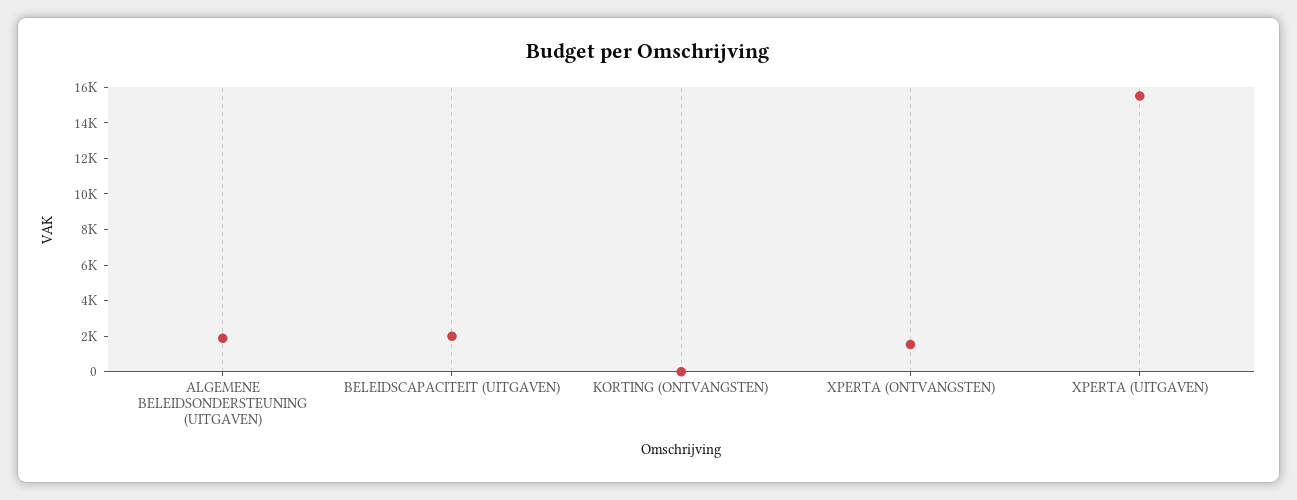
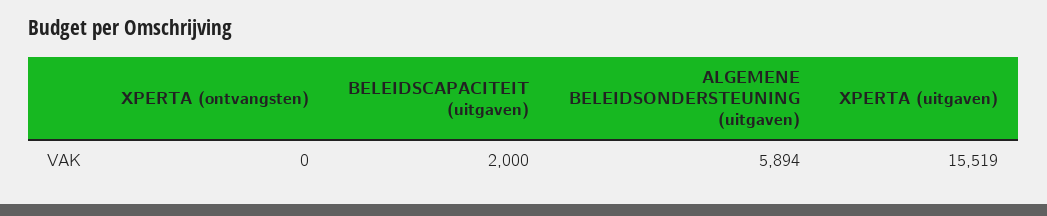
  {
-   "ALGEMENE BELEIDSONDERSTEUNING (UITGAVEN)": 2000,
+   "ALGEMENE BELEIDSONDERSTEUNING (UITGAVEN)": 5894,
    "BELEIDSCAPACITEIT (UITGAVEN)": 2000,
-   "KORTING (ONTVANGSTEN)": 0,
-   "XPERTA (ONTVANGSTEN)": 1500,
+   "XPERTA (ONTVANGSTEN)": 0,
    "XPERTA (UITGAVEN)": 15519
  }

